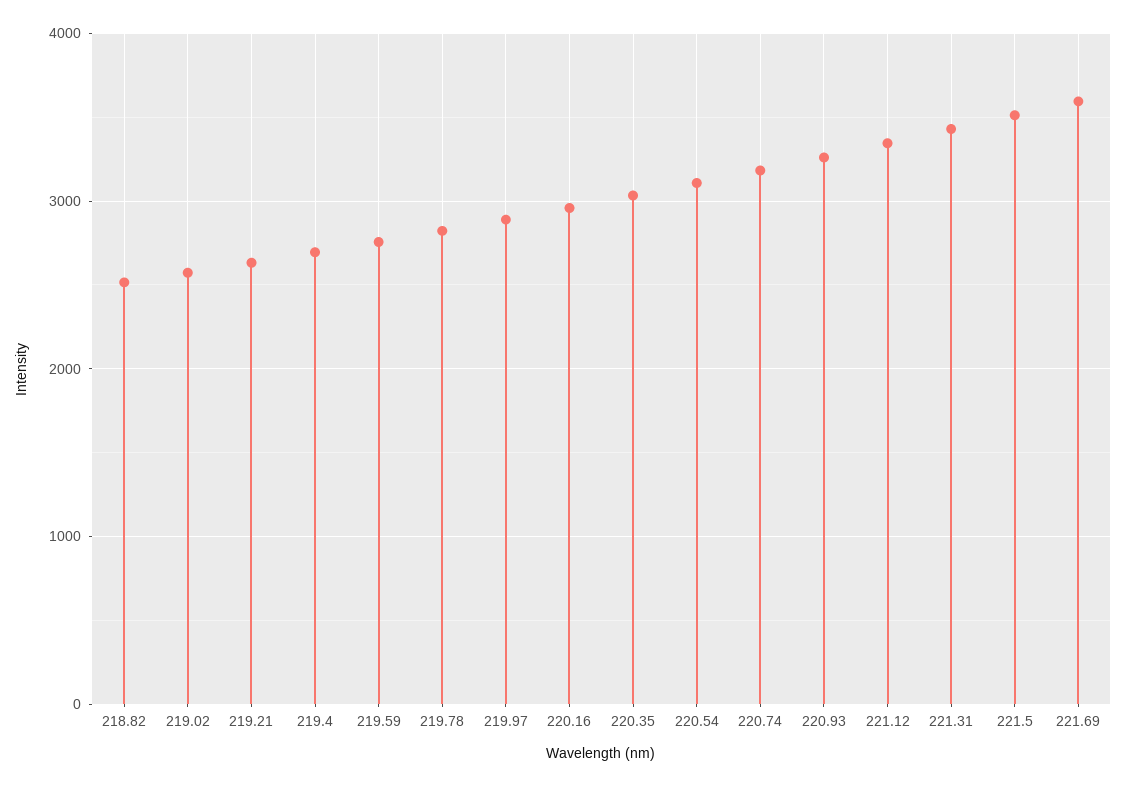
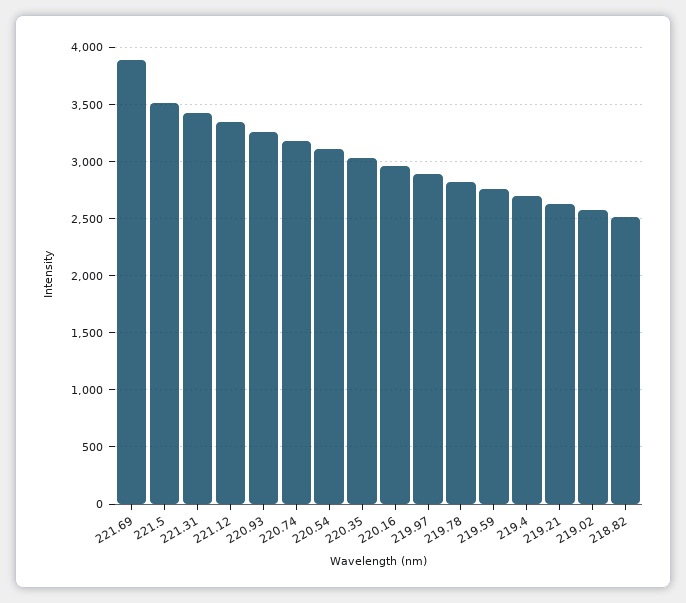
  {
    "218.82": 2500,
    "219.02": 2600,
    "219.21": 2600,
    "219.4": 2700,
    "219.59": 2800,
    "219.78": 2800,
    "219.97": 2900,
    "220.16": 3000,
    "220.35": 3000,
    "220.54": 3100,
    "220.74": 3200,
    "220.93": 3300,
    "221.12": 3300,
    "221.31": 3400,
    "221.5": 3500,
-   "221.69": 3600
+   "221.69": 3900
  }

